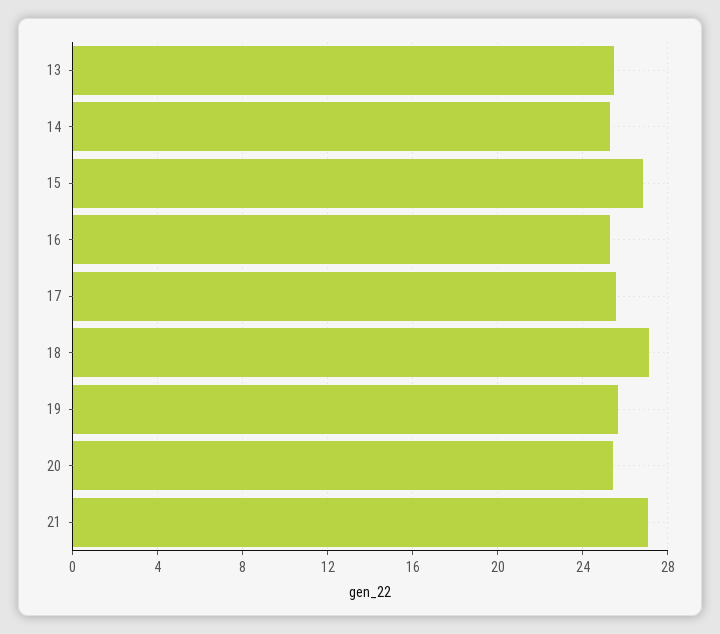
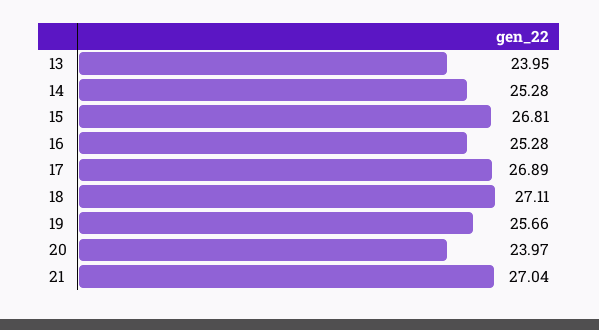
  {
-   "13": 25.5,
+   "13": 23.95,
    "14": 25.28,
    "15": 26.81,
    "16": 25.28,
-   "17": 25.5,
+   "17": 26.89,
    "18": 27.11,
    "19": 25.66,
-   "20": 25.5,
+   "20": 23.97,
    "21": 27.04
  }

